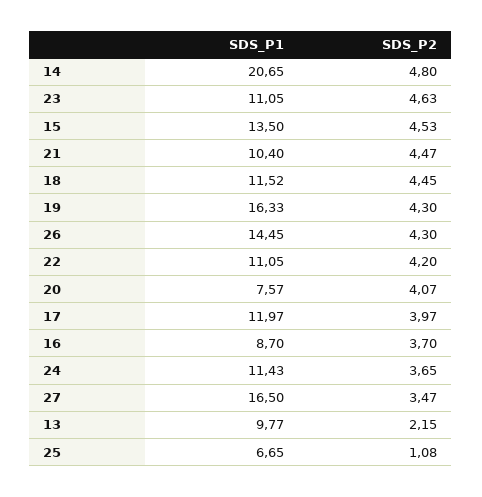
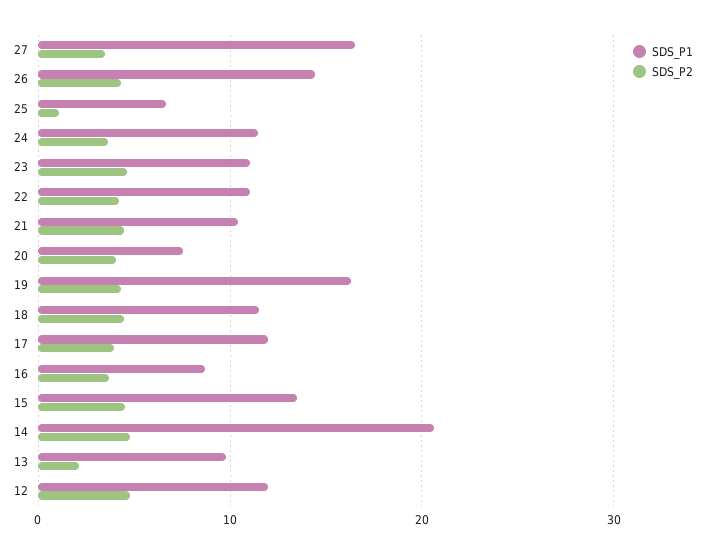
  {
    "SDS_P1": {
      "14": 20.65,
      "23": 11.05,
      "15": 13.5,
      "21": 10.4,
      "18": 11.52,
      "19": 16.33,
      "26": 14.45,
      "22": 11.05,
      "20": 7.57,
      "17": 11.97,
      "16": 8.7,
      "24": 11.43,
      "27": 16.5,
      "13": 9.77,
-     "25": 6.65
+     "25": 6.65,
+     "12": 12
    },
    "SDS_P2": {
      "14": 4.8,
      "23": 4.63,
      "15": 4.53,
      "21": 4.47,
      "18": 4.45,
      "19": 4.3,
      "26": 4.3,
      "22": 4.2,
      "20": 4.07,
      "17": 3.97,
      "16": 3.7,
      "24": 3.65,
      "27": 3.47,
      "13": 2.15,
-     "25": 1.08
+     "25": 1.08,
+     "12": 5
    }
  }

